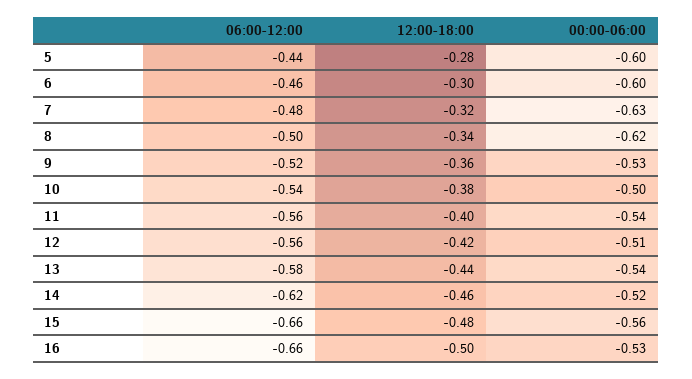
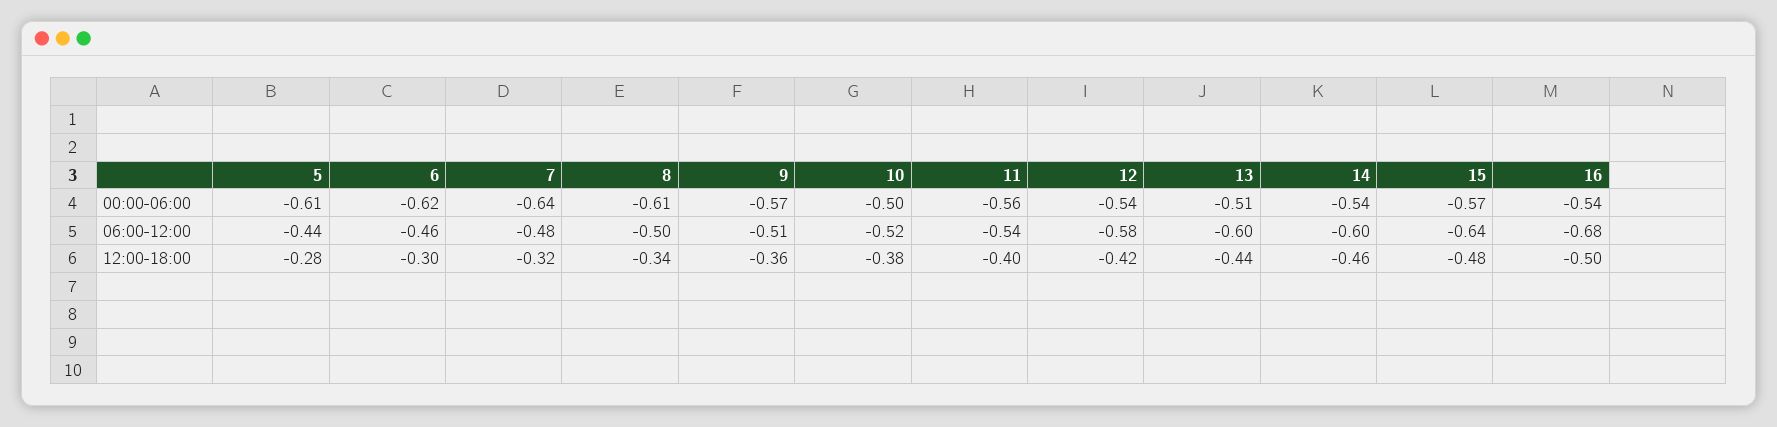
  {
    "06:00-12:00": {
      "5": -0.44,
      "6": -0.46,
      "7": -0.48,
      "8": -0.5,
-     "9": -0.52,
+     "9": -0.51,
-     "10": -0.54,
+     "10": -0.52,
-     "11": -0.56,
+     "11": -0.54,
-     "12": -0.56,
+     "12": -0.58,
-     "13": -0.58,
+     "13": -0.6,
-     "14": -0.62,
+     "14": -0.6,
-     "15": -0.66,
+     "15": -0.64,
-     "16": -0.66
+     "16": -0.68
    },
    "12:00-18:00": {
      "5": -0.28,
      "6": -0.3,
      "7": -0.32,
      "8": -0.34,
      "9": -0.36,
      "10": -0.38,
      "11": -0.4,
      "12": -0.42,
      "13": -0.44,
      "14": -0.46,
      "15": -0.48,
      "16": -0.5
    },
    "00:00-06:00": {
-     "5": -0.6,
+     "5": -0.61,
-     "6": -0.6,
+     "6": -0.62,
-     "7": -0.63,
+     "7": -0.64,
-     "8": -0.62,
+     "8": -0.61,
-     "9": -0.53,
+     "9": -0.57,
      "10": -0.5,
-     "11": -0.54,
+     "11": -0.56,
-     "12": -0.51,
+     "12": -0.54,
-     "13": -0.54,
+     "13": -0.51,
-     "14": -0.52,
+     "14": -0.54,
-     "15": -0.56,
+     "15": -0.57,
-     "16": -0.53
+     "16": -0.54
    }
  }

